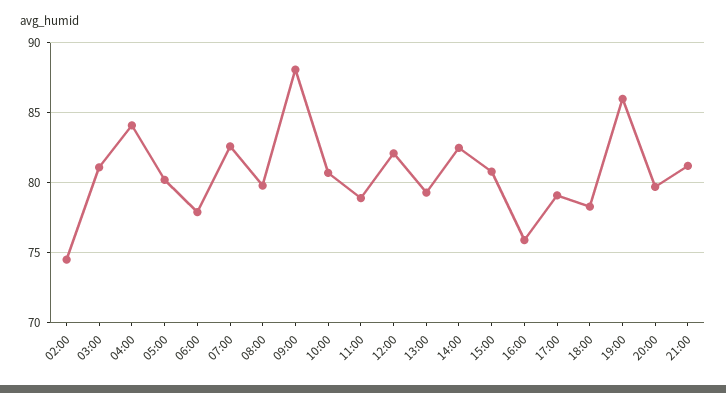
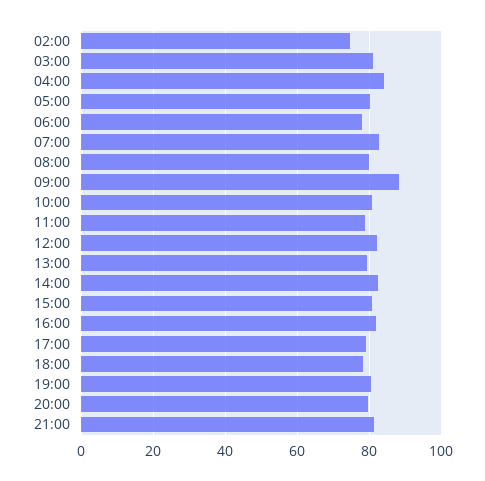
  {
    "02:00": 74.5,
    "03:00": 81,
    "04:00": 84,
    "05:00": 80,
    "06:00": 78,
    "07:00": 82.5,
    "08:00": 80,
    "09:00": 88,
    "10:00": 80.5,
    "11:00": 79,
    "12:00": 82,
    "13:00": 79.5,
    "14:00": 82.5,
    "15:00": 81,
-   "16:00": 76,
+   "16:00": 82,
    "17:00": 79,
    "18:00": 78.5,
-   "19:00": 86,
+   "19:00": 80,
    "20:00": 79.5,
    "21:00": 81
  }

